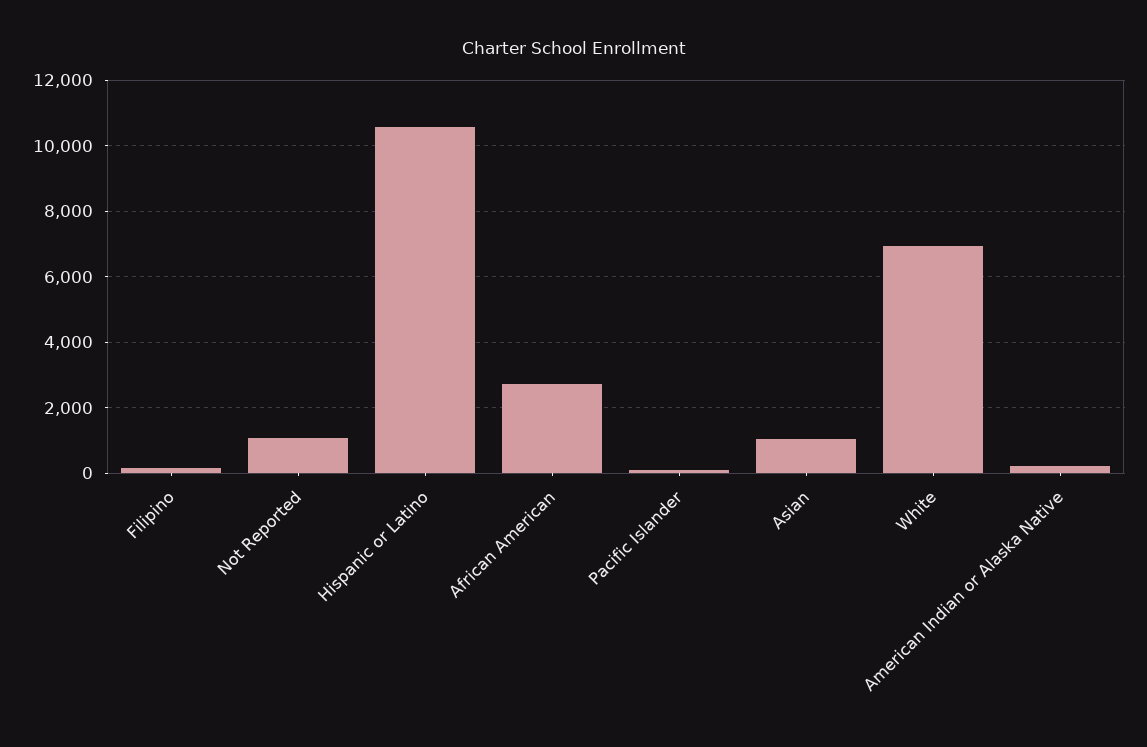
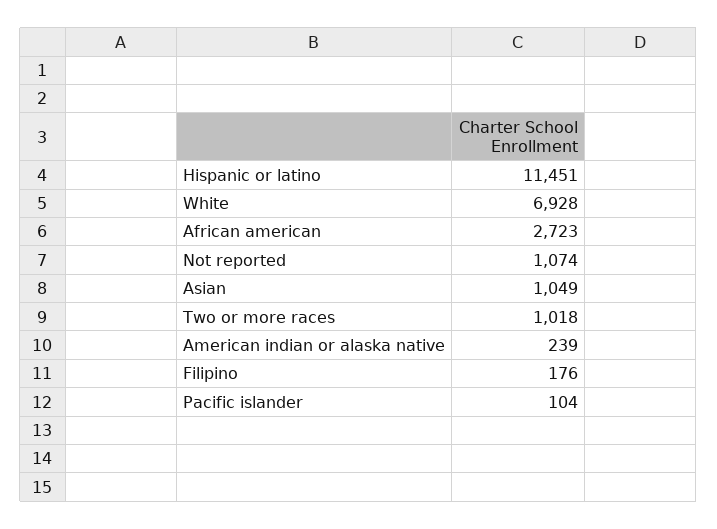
  {
    "Filipino": 176,
    "Not Reported": 1074,
-   "Hispanic or Latino": 10600,
+   "Hispanic or Latino": 11451,
    "African American": 2723,
    "Pacific Islander": 104,
    "Asian": 1049,
    "White": 6928,
-   "American Indian or Alaska Native": 239
+   "American Indian or Alaska Native": 239,
+   "Two or more races": 1018
  }

